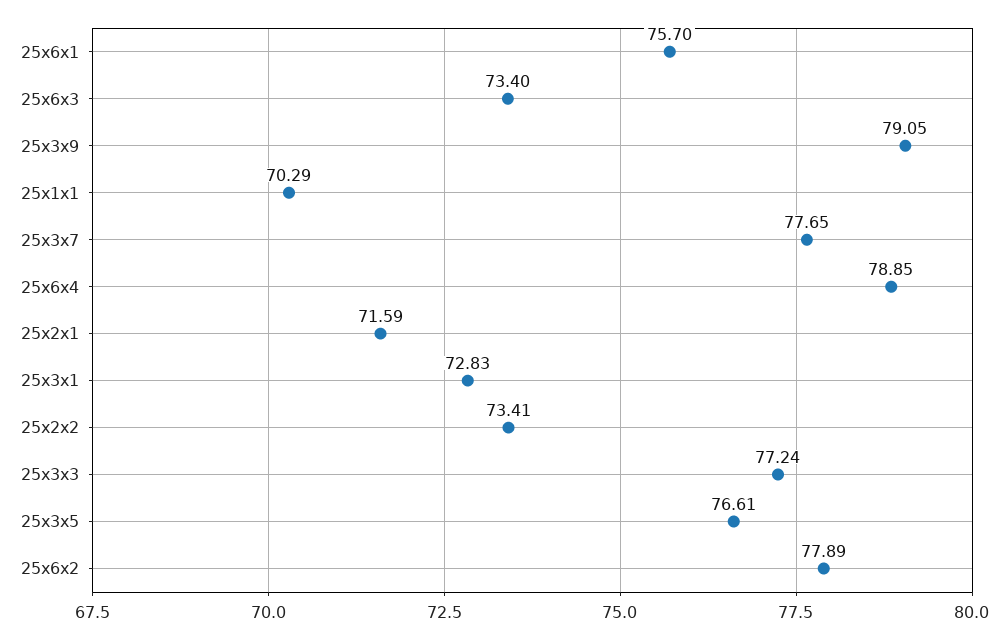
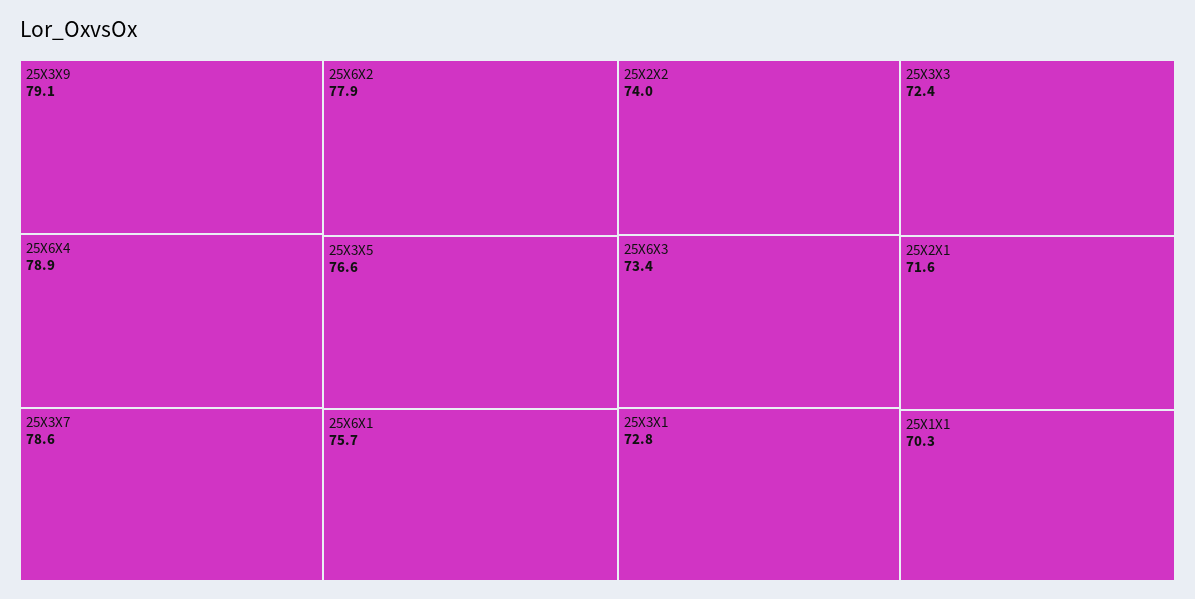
  {
    "25x6x1": 75.7,
    "25x6x3": 73.4,
    "25x3x9": 79.05,
    "25x1x1": 70.29,
-   "25x3x7": 77.65,
+   "25x3x7": 78.6,
    "25x6x4": 78.85,
    "25x2x1": 71.59,
    "25x3x1": 72.83,
-   "25x2x2": 73.41,
+   "25x2x2": 74,
-   "25x3x3": 77.24,
+   "25x3x3": 72.4,
    "25x3x5": 76.61,
    "25x6x2": 77.89
  }

